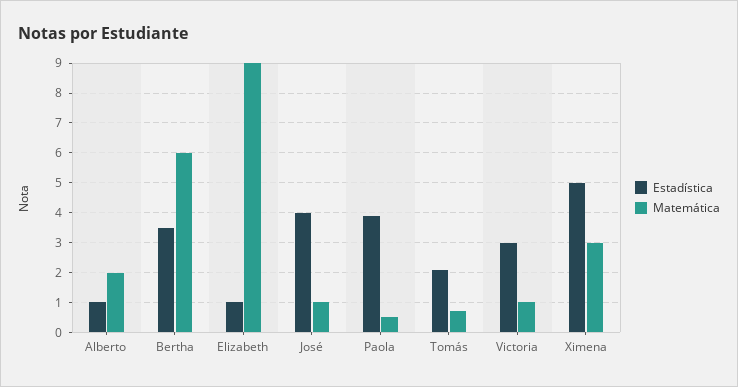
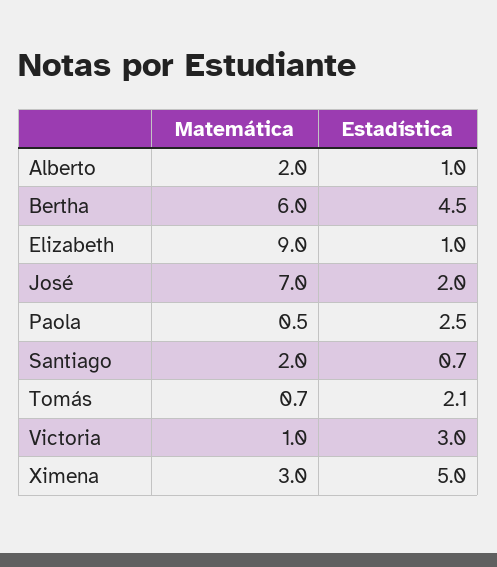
  {
    "Estadística": {
      "Alberto": 1,
-     "Bertha": 3.5,
+     "Bertha": 4.5,
      "Elizabeth": 1,
-     "José": 4,
+     "José": 2,
-     "Paola": 4,
+     "Paola": 2.5,
      "Tomás": 2.1,
      "Victoria": 3,
-     "Ximena": 5
+     "Ximena": 5,
+     "Santiago": 0.7
    },
    "Matemática": {
      "Alberto": 2,
      "Bertha": 6,
      "Elizabeth": 9,
-     "José": 1,
+     "José": 7,
      "Paola": 0.5,
      "Tomás": 0.7,
      "Victoria": 1,
-     "Ximena": 3
+     "Ximena": 3,
+     "Santiago": 2
    }
  }

